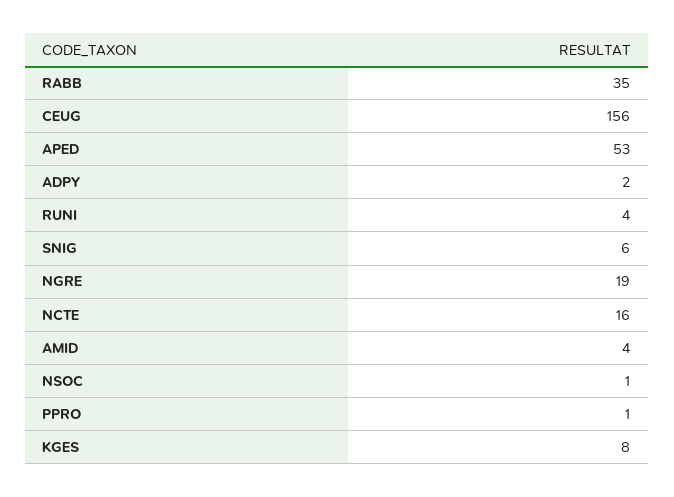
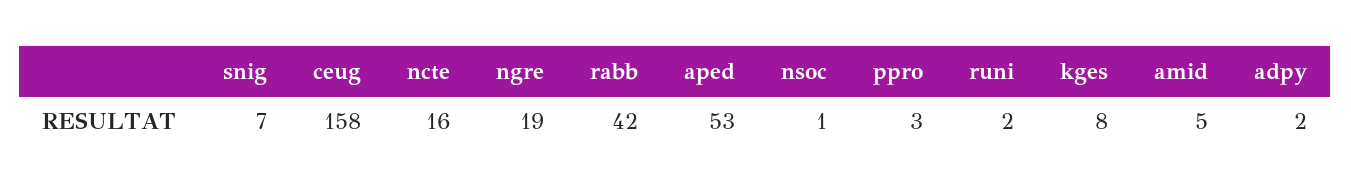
  {
-   "RABB": 35,
+   "RABB": 42,
-   "CEUG": 156,
+   "CEUG": 158,
    "APED": 53,
    "ADPY": 2,
-   "RUNI": 4,
+   "RUNI": 2,
-   "SNIG": 6,
+   "SNIG": 7,
    "NGRE": 19,
    "NCTE": 16,
-   "AMID": 4,
+   "AMID": 5,
    "NSOC": 1,
-   "PPRO": 1,
+   "PPRO": 3,
    "KGES": 8
  }

